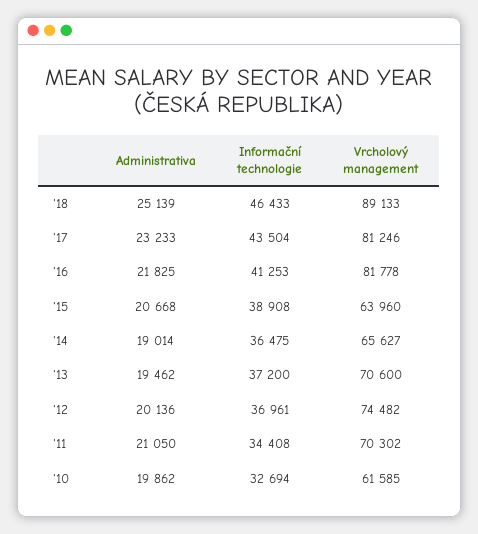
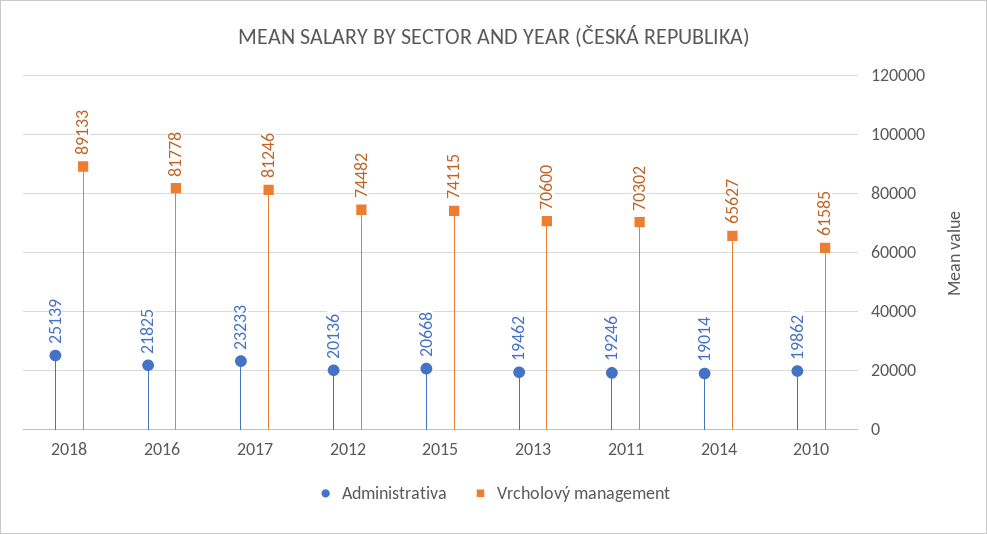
  {
    "Administrativa": {
      "'18": 25139,
      "'17": 23233,
      "'16": 21825,
      "'15": 20668,
      "'14": 19014,
      "'13": 19462,
      "'12": 20136,
-     "'11": 21050,
+     "'11": 19246,
      "'10": 19862
    },
-   "Informační technologie": {
-     "'18": 46433,
-     "'17": 43504,
-     "'16": 41253,
-     "'15": 38908,
-     "'14": 36475,
-     "'13": 37200,
-     "'12": 36961,
-     "'11": 34408,
-     "'10": 32694
-   },
    "Vrcholový management": {
      "'18": 89133,
      "'17": 81246,
      "'16": 81778,
-     "'15": 63960,
+     "'15": 74115,
      "'14": 65627,
      "'13": 70600,
      "'12": 74482,
      "'11": 70302,
      "'10": 61585
    }
  }

